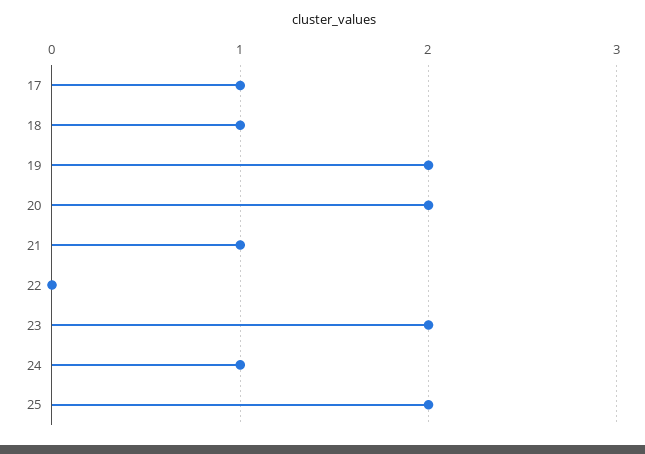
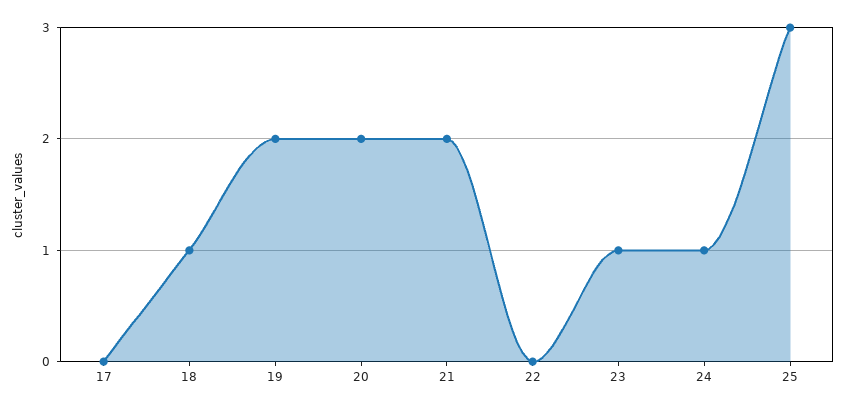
  {
-   "17": 1,
+   "17": 0,
    "18": 1,
    "19": 2,
    "20": 2,
-   "21": 1,
+   "21": 2,
    "22": 0,
-   "23": 2,
+   "23": 1,
    "24": 1,
-   "25": 2
+   "25": 3
  }

